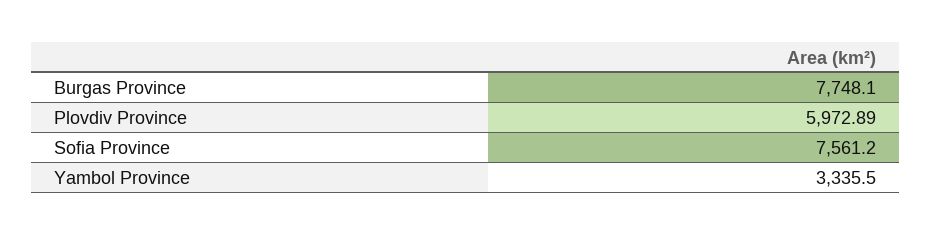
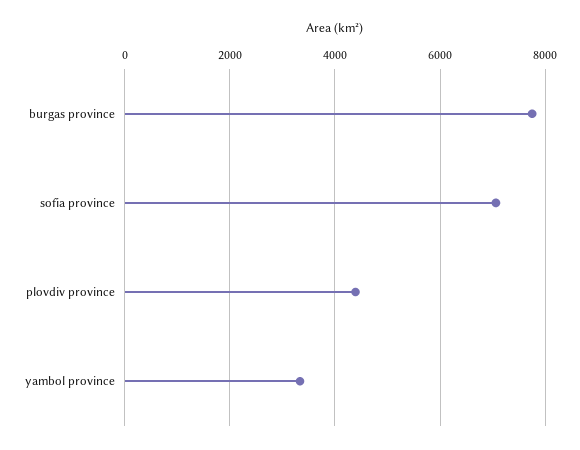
  {
    "Burgas Province": 7748.1,
-   "Plovdiv Province": 5972.89,
+   "Plovdiv Province": 4400,
-   "Sofia Province": 7561.2,
+   "Sofia Province": 7000,
    "Yambol Province": 3335.5
  }

